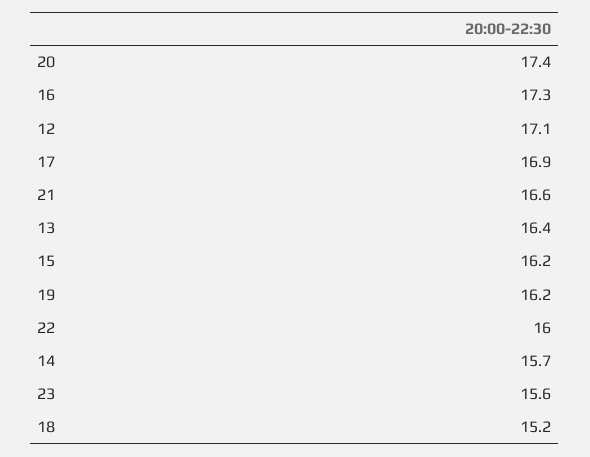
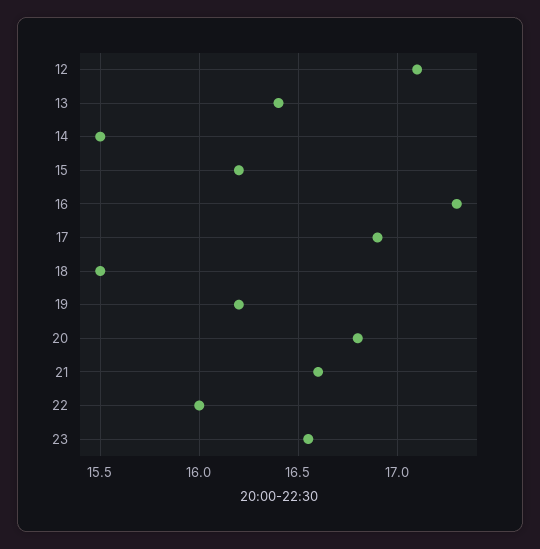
  {
-   "20": 17.4,
+   "20": 16.8,
    "16": 17.3,
    "12": 17.1,
    "17": 16.9,
    "21": 16.6,
    "13": 16.4,
    "15": 16.2,
    "19": 16.2,
    "22": 16,
-   "14": 15.7,
+   "14": 15.5,
-   "23": 15.6,
+   "23": 16.55,
-   "18": 15.2
+   "18": 15.5
  }

